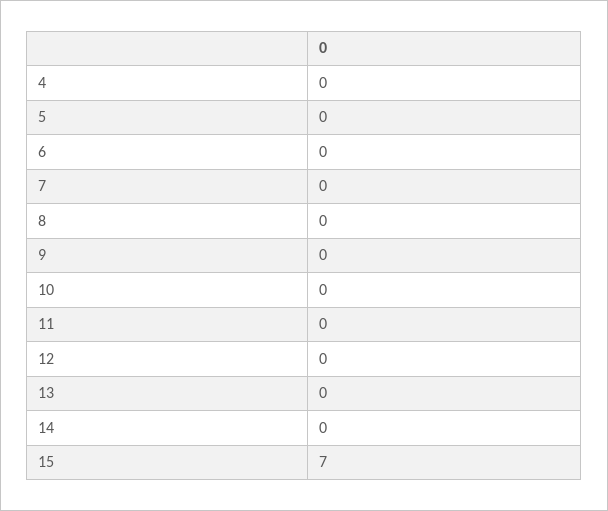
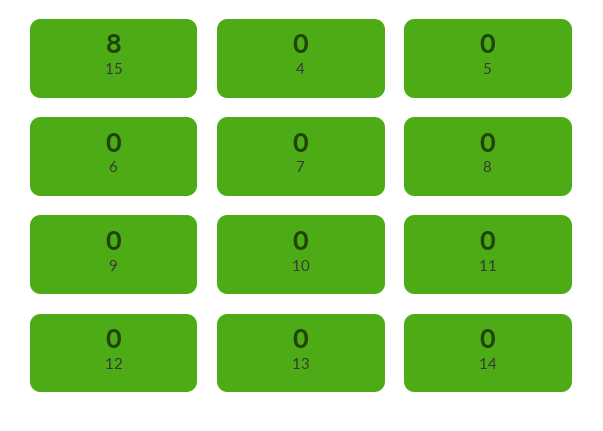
  {
    "4": 0,
    "5": 0,
    "6": 0,
    "7": 0,
    "8": 0,
    "9": 0,
    "10": 0,
    "11": 0,
    "12": 0,
    "13": 0,
    "14": 0,
-   "15": 7
+   "15": 8
  }

